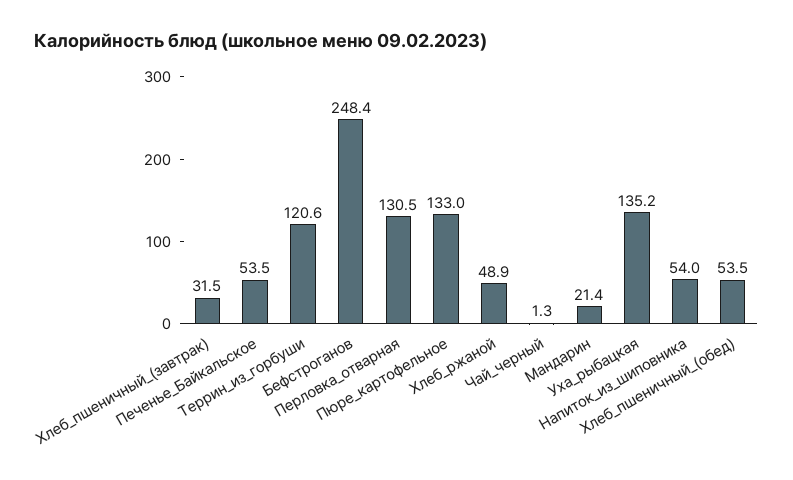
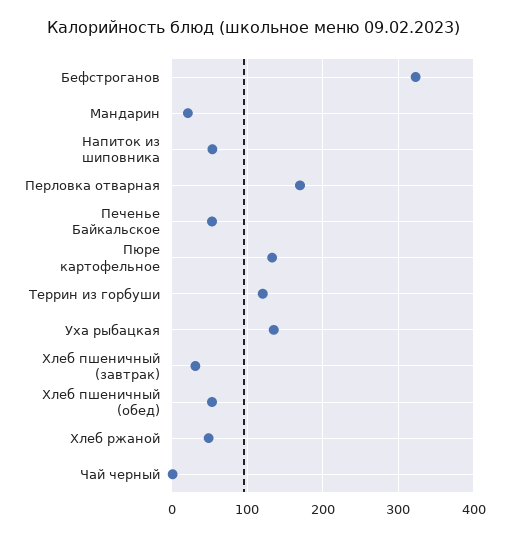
  {
    "Хлеб_пшеничный_(завтрак)": 31.5,
    "Печенье_Байкальское": 53.5,
    "Террин_из_горбуши": 120.6,
-   "Бефстроганов": 248.4,
+   "Бефстроганов": 320,
-   "Перловка_отварная": 130.5,
+   "Перловка_отварная": 170,
    "Пюре_картофельное": 133,
    "Хлеб_ржаной": 48.9,
    "Чай_черный": 1.3,
    "Мандарин": 21.4,
    "Уха_рыбацкая": 135.2,
    "Напиток_из_шиповника": 54,
    "Хлеб_пшеничный_(обед)": 53.5
  }

